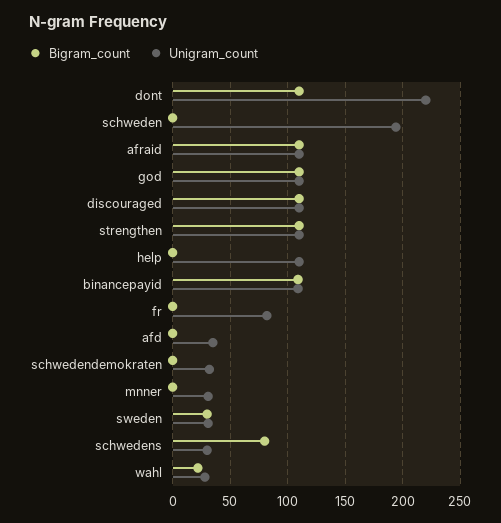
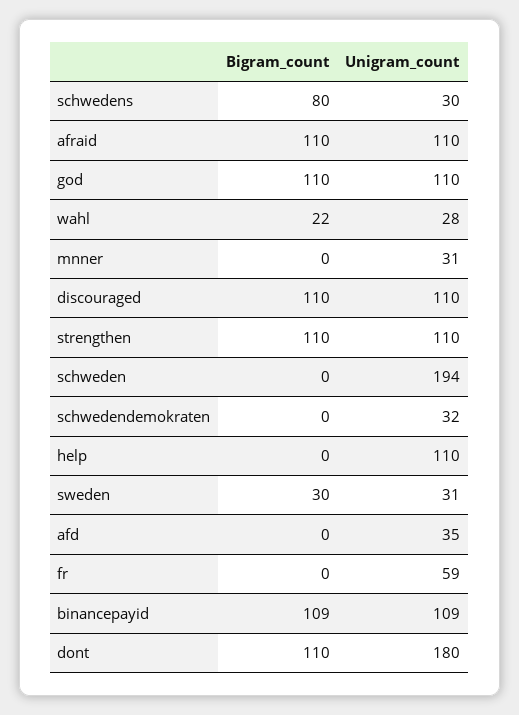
  {
    "Bigram_count": {
      "dont": 110,
      "schweden": 0,
      "afraid": 110,
      "god": 110,
      "discouraged": 110,
      "strengthen": 110,
      "help": 0,
      "binancepayid": 109,
      "fr": 0,
      "afd": 0,
      "schwedendemokraten": 0,
      "mnner": 0,
      "sweden": 30,
      "schwedens": 80,
      "wahl": 22
    },
    "Unigram_count": {
-     "dont": 220,
+     "dont": 180,
      "schweden": 194,
      "afraid": 110,
      "god": 110,
      "discouraged": 110,
      "strengthen": 110,
      "help": 110,
      "binancepayid": 109,
-     "fr": 80,
+     "fr": 59,
      "afd": 35,
      "schwedendemokraten": 32,
      "mnner": 31,
      "sweden": 31,
      "schwedens": 30,
      "wahl": 28
    }
  }

